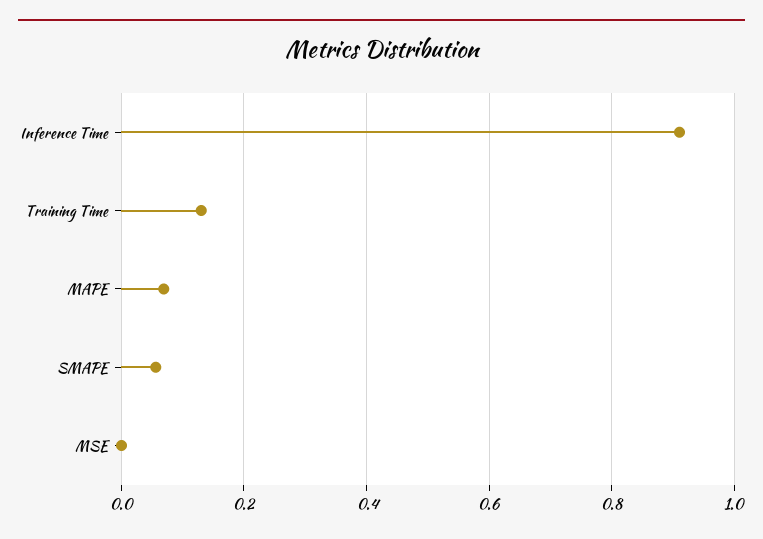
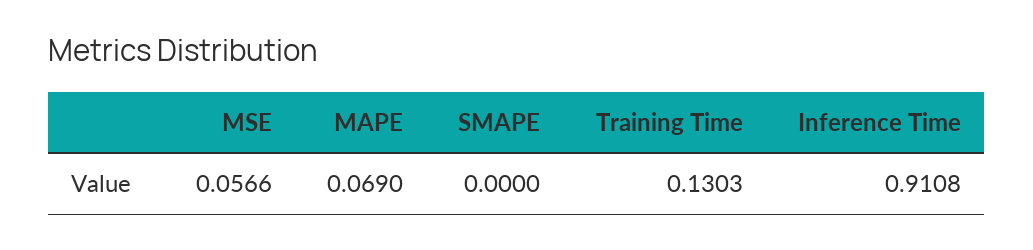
  {
    "Inference Time": 0.9108,
    "Training Time": 0.1303,
    "MAPE": 0.069,
-   "SMAPE": 0.06,
+   "SMAPE": 0,
-   "MSE": 0
+   "MSE": 0.0566
  }

